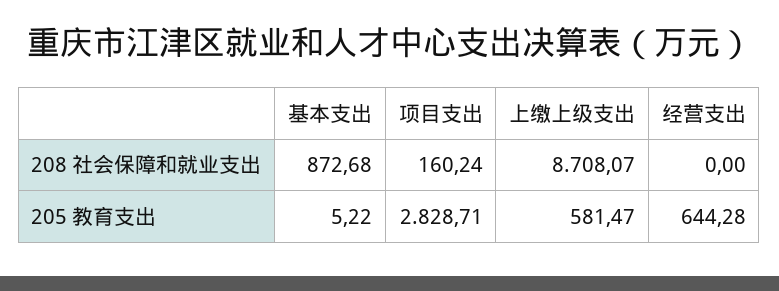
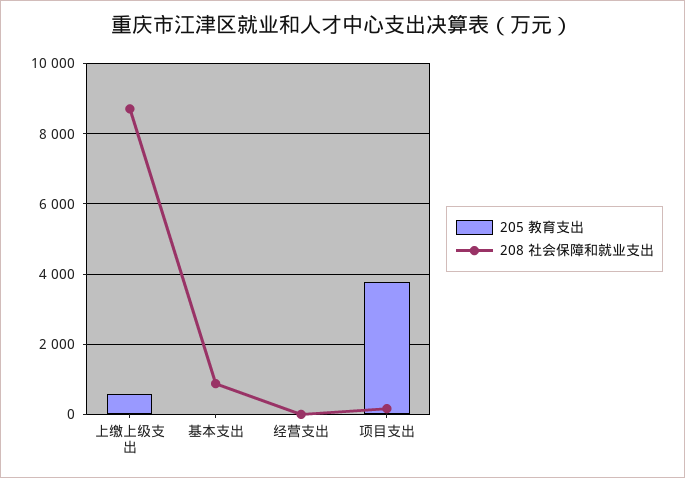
  {
    "208 社会保障和就业支出": {
      "基本支出": 872.68,
      "项目支出": 160.24,
      "上缴上级支出": 8708.07,
      "经营支出": 0
    },
    "205 教育支出": {
      "基本支出": 5.22,
-     "项目支出": 2828.71,
+     "项目支出": 3800,
      "上缴上级支出": 581.47,
-     "经营支出": 644.28
+     "经营支出": 0
    }
  }

